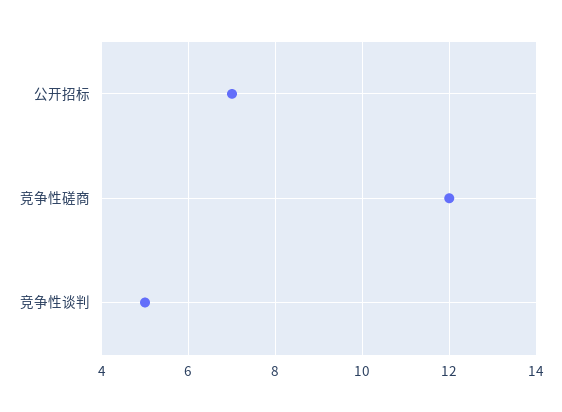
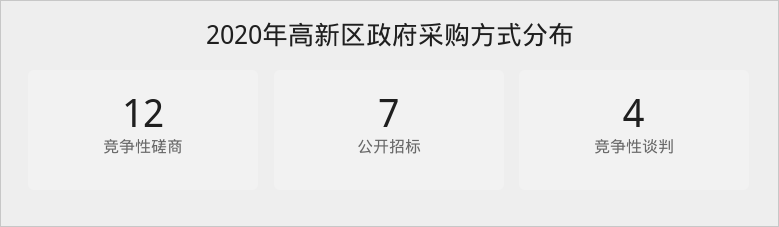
  {
    "公开招标": 7,
    "竞争性磋商": 12,
-   "竞争性谈判": 5
+   "竞争性谈判": 4
  }

